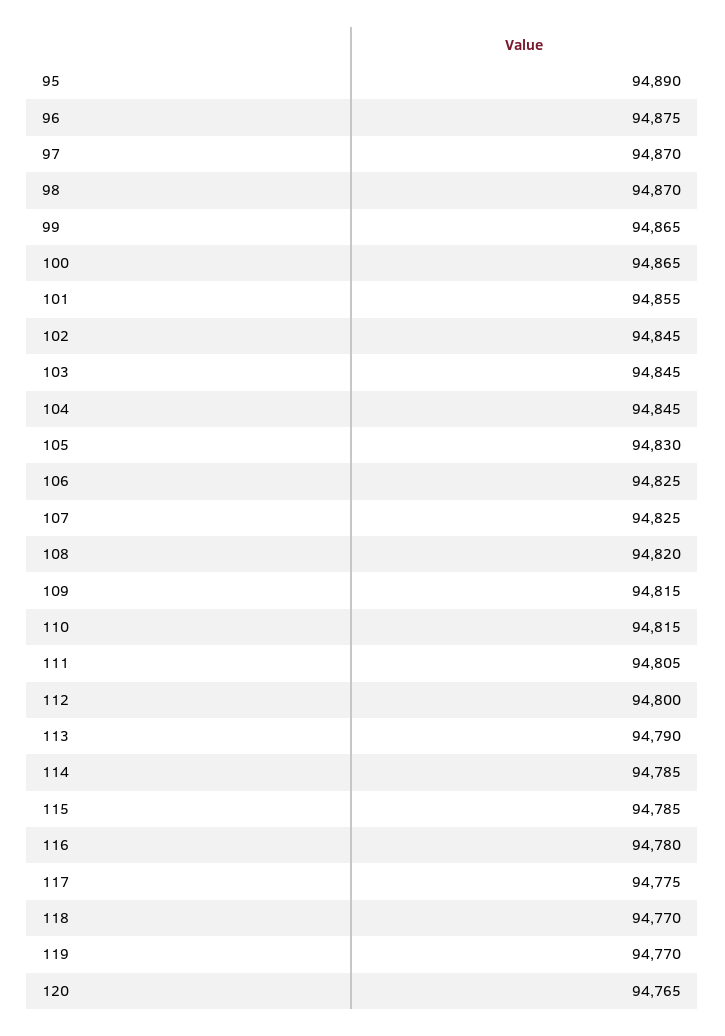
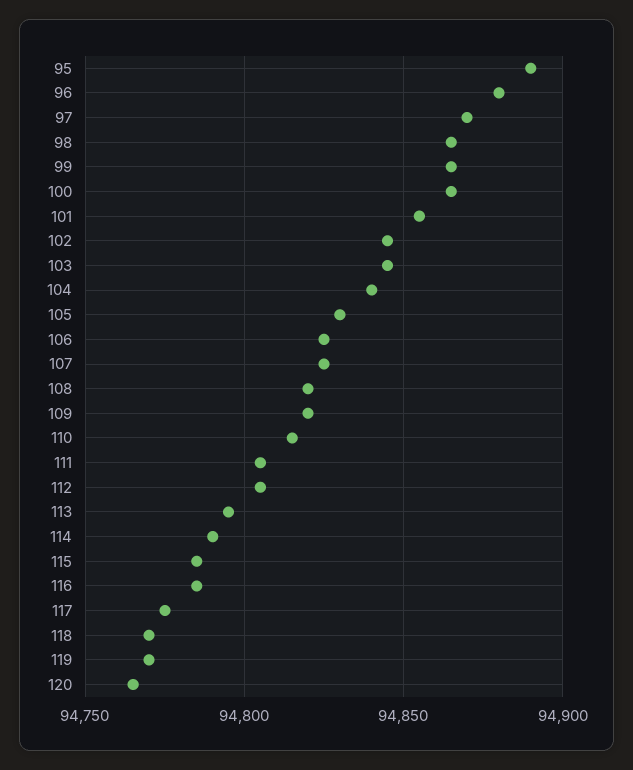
  {
    "95": 94890,
-   "96": 94875,
+   "96": 94880,
    "97": 94870,
-   "98": 94870,
+   "98": 94865,
    "99": 94865,
    "100": 94865,
    "101": 94855,
    "102": 94845,
    "103": 94845,
-   "104": 94845,
+   "104": 94840,
    "105": 94830,
    "106": 94825,
    "107": 94825,
    "108": 94820,
-   "109": 94815,
+   "109": 94820,
    "110": 94815,
    "111": 94805,
-   "112": 94800,
+   "112": 94805,
-   "113": 94790,
+   "113": 94795,
-   "114": 94785,
+   "114": 94790,
    "115": 94785,
-   "116": 94780,
+   "116": 94785,
    "117": 94775,
    "118": 94770,
    "119": 94770,
    "120": 94765
  }

